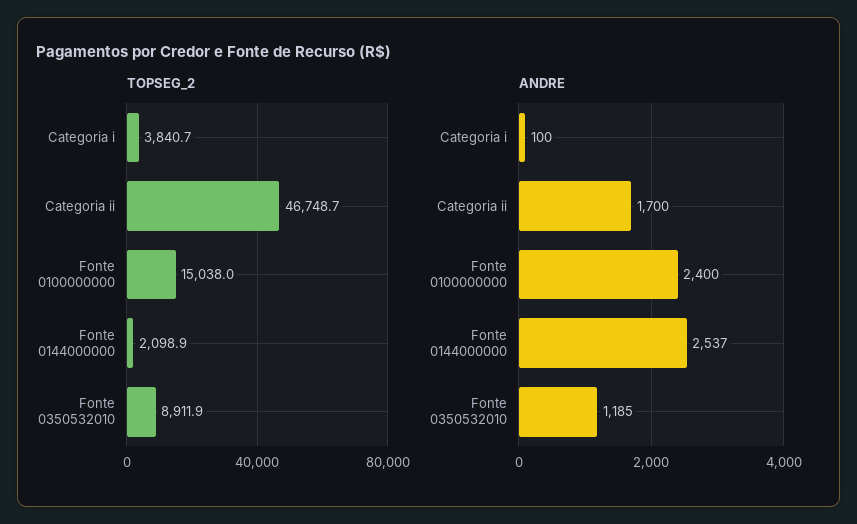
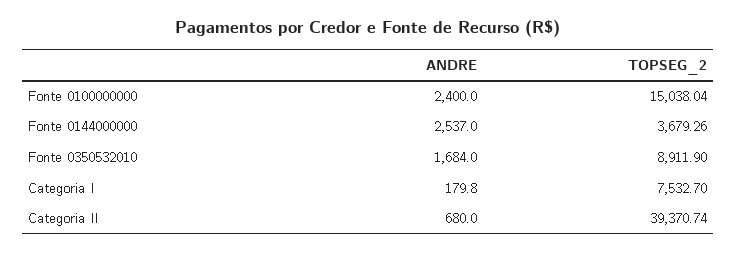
  {
    "TOPSEG_2": {
-     "Categoria i": 3840.7,
+     "Categoria i": 7532.7,
-     "Categoria ii": 46748.7,
+     "Categoria ii": 39370.74,
      "Fonte 0100000000": 15038.04,
-     "Fonte 0144000000": 2098.9,
+     "Fonte 0144000000": 3679.26,
      "Fonte 0350532010": 8911.9
    },
    "ANDRE": {
-     "Categoria i": 100,
+     "Categoria i": 179.8,
-     "Categoria ii": 1700,
+     "Categoria ii": 680,
      "Fonte 0100000000": 2400,
      "Fonte 0144000000": 2537,
-     "Fonte 0350532010": 1185
+     "Fonte 0350532010": 1684
    }
  }

